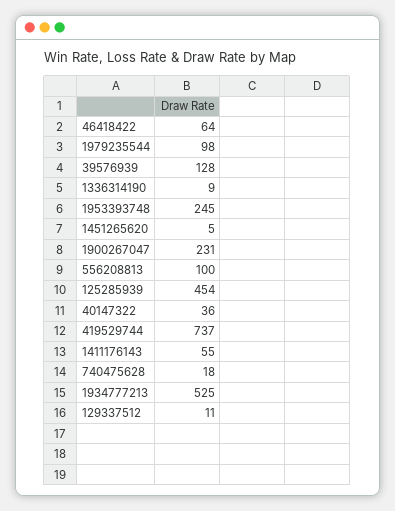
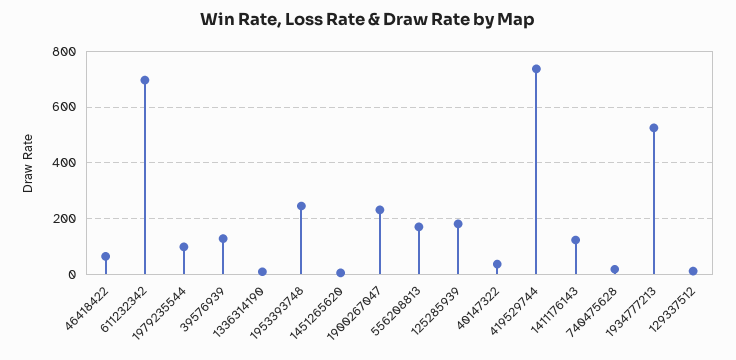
  {
    "46418422": 64,
    "1979235544": 98,
    "39576939": 128,
    "1336314190": 9,
    "1953393748": 245,
    "1451265620": 5,
    "1900267047": 231,
-   "556208813": 100,
+   "556208813": 175,
-   "125285939": 454,
+   "125285939": 175,
    "40147322": 36,
    "419529744": 737,
-   "1411176143": 55,
+   "1411176143": 125,
    "740475628": 18,
    "1934777213": 525,
-   "129337512": 11
+   "129337512": 11,
+   "611232342": 700
  }

